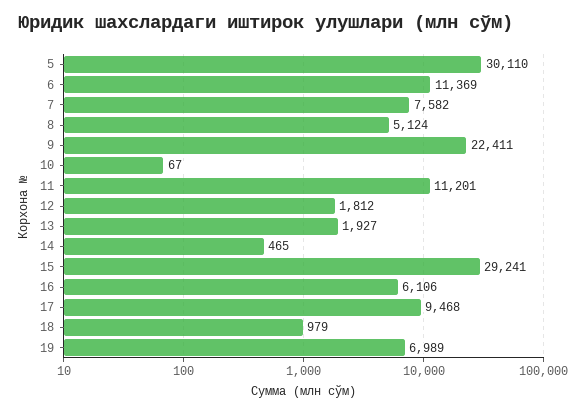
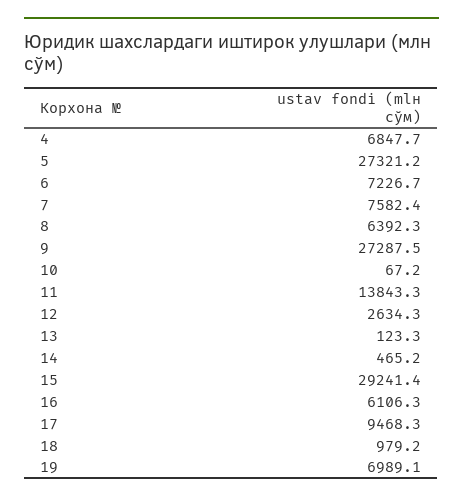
  {
-   "5": 30110,
+   "5": 27321.2,
-   "6": 11369,
+   "6": 7226.7,
    "7": 7582.4,
-   "8": 5124,
+   "8": 6392.3,
-   "9": 22411,
+   "9": 27287.5,
    "10": 67.2,
-   "11": 11201,
+   "11": 13843.3,
-   "12": 1812,
+   "12": 2634.3,
-   "13": 1927,
+   "13": 123.3,
    "14": 465.2,
    "15": 29241.4,
    "16": 6106.3,
    "17": 9468.3,
    "18": 979.2,
-   "19": 6989.1
+   "19": 6989.1,
+   "4": 6847.7
  }

